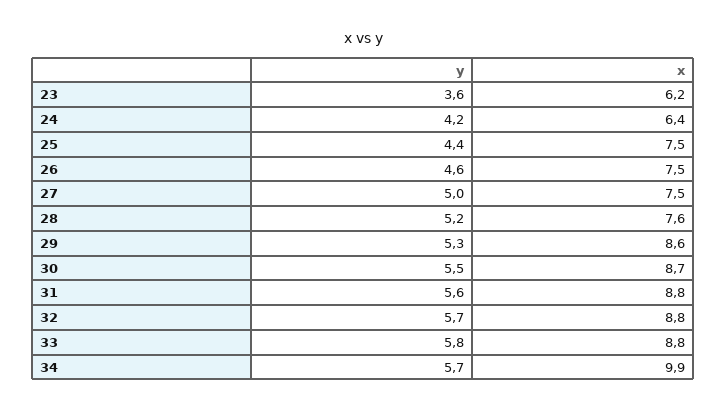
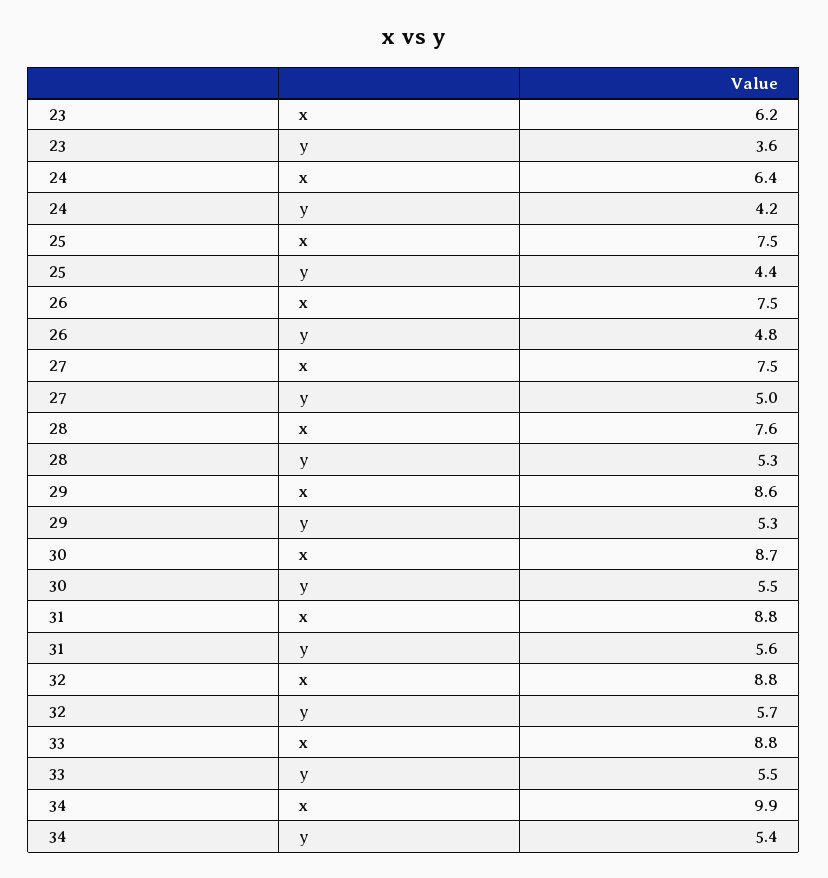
  {
    "y": {
      "23": 3.6,
      "24": 4.2,
      "25": 4.4,
-     "26": 4.6,
+     "26": 4.8,
      "27": 5,
-     "28": 5.2,
+     "28": 5.3,
      "29": 5.3,
      "30": 5.5,
      "31": 5.6,
      "32": 5.7,
-     "33": 5.8,
+     "33": 5.5,
-     "34": 5.7
+     "34": 5.4
    },
    "x": {
      "23": 6.2,
      "24": 6.4,
      "25": 7.5,
      "26": 7.5,
      "27": 7.5,
      "28": 7.6,
      "29": 8.6,
      "30": 8.7,
      "31": 8.8,
      "32": 8.8,
      "33": 8.8,
      "34": 9.9
    }
  }

